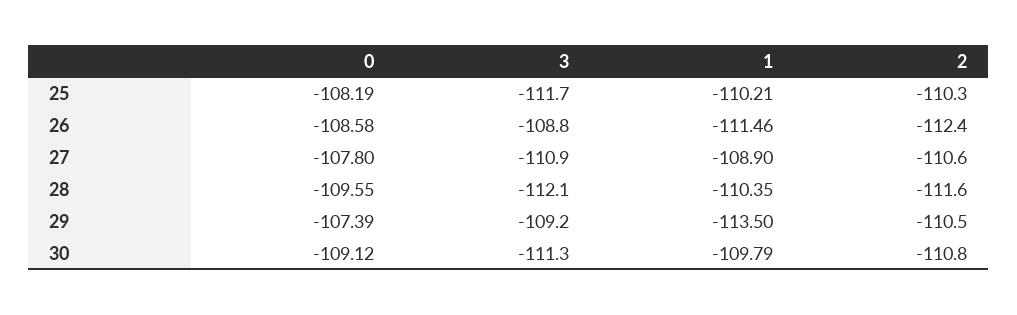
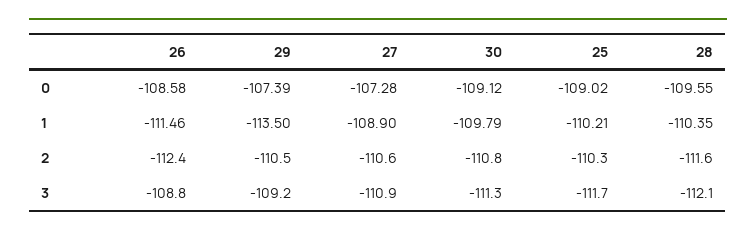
  {
    "0": {
-     "25": -108.19,
+     "25": -109.02,
      "26": -108.58,
-     "27": -107.8,
+     "27": -107.28,
      "28": -109.55,
      "29": -107.39,
      "30": -109.12
    },
    "3": {
      "25": -111.7,
      "26": -108.8,
      "27": -110.9,
      "28": -112.1,
      "29": -109.2,
      "30": -111.3
    },
    "1": {
      "25": -110.21,
      "26": -111.46,
      "27": -108.9,
      "28": -110.35,
      "29": -113.5,
      "30": -109.79
    },
    "2": {
      "25": -110.3,
      "26": -112.4,
      "27": -110.6,
      "28": -111.6,
      "29": -110.5,
      "30": -110.8
    }
  }

